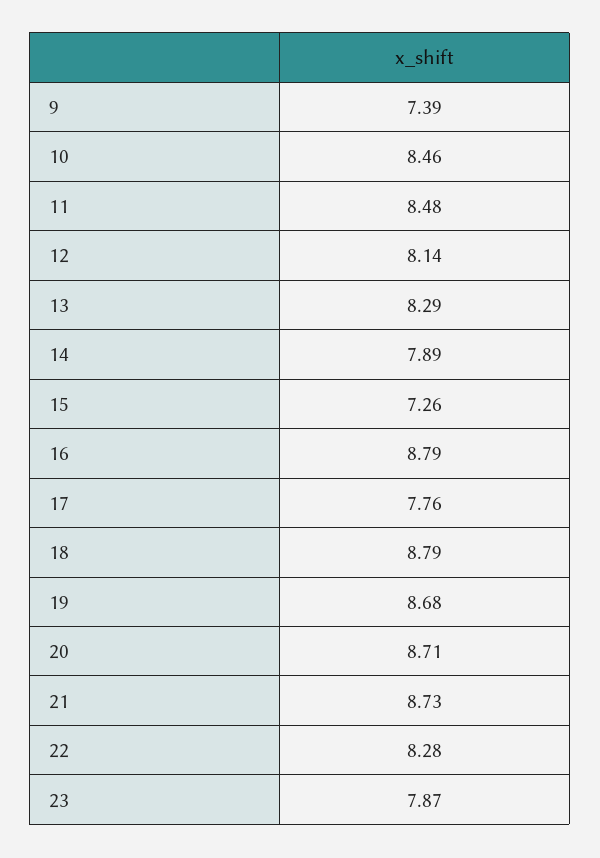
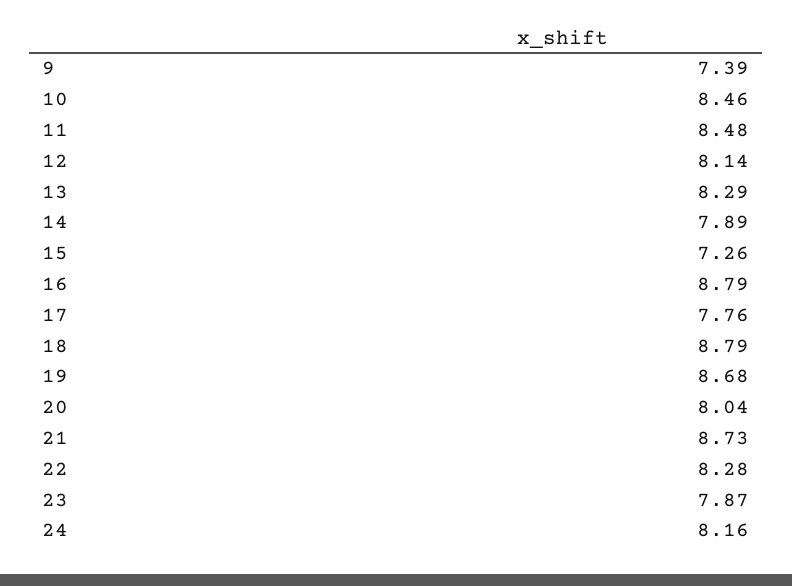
  {
    "9": 7.39,
    "10": 8.46,
    "11": 8.48,
    "12": 8.14,
    "13": 8.29,
    "14": 7.89,
    "15": 7.26,
    "16": 8.79,
    "17": 7.76,
    "18": 8.79,
    "19": 8.68,
-   "20": 8.71,
+   "20": 8.04,
    "21": 8.73,
    "22": 8.28,
-   "23": 7.87
+   "23": 7.87,
+   "24": 8.16
  }

